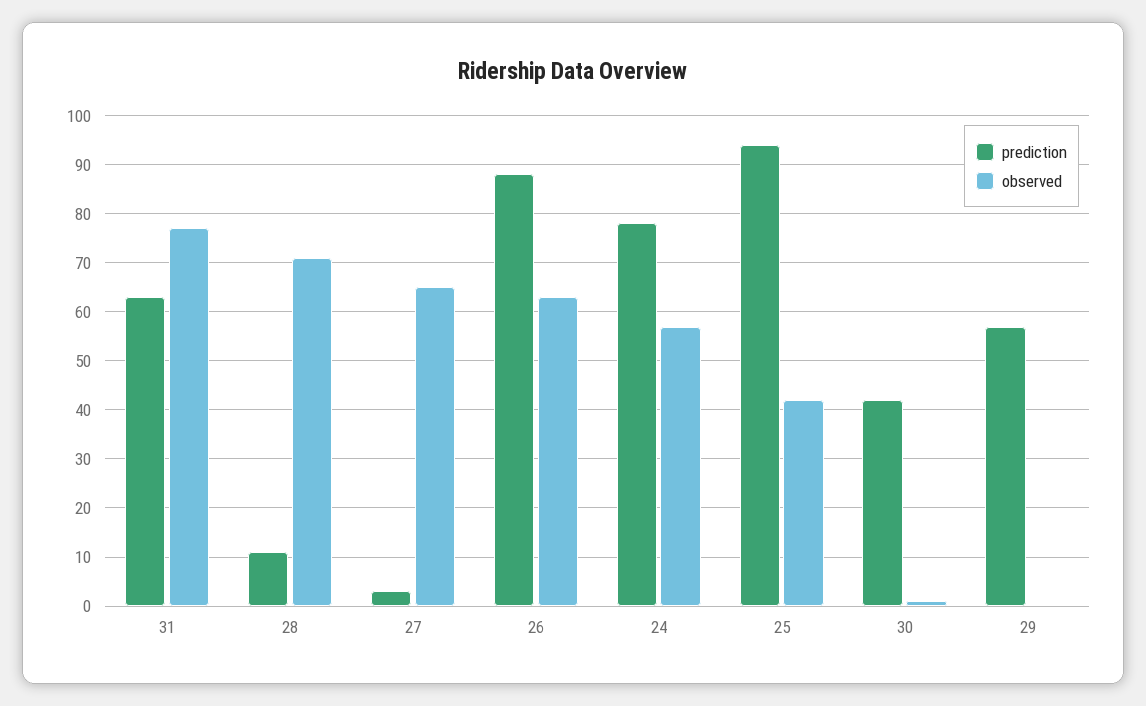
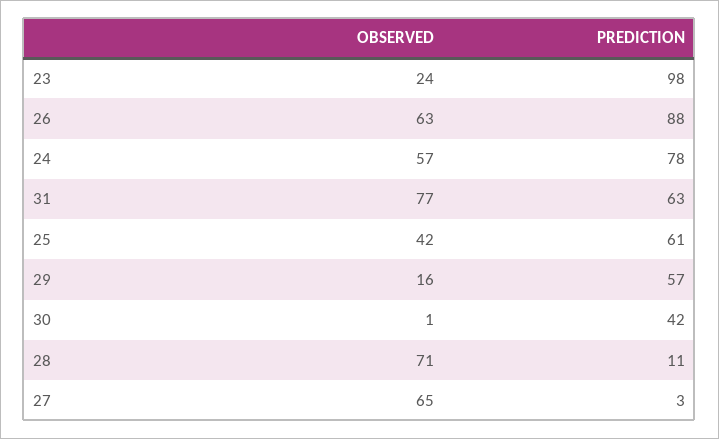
  {
    "prediction": {
      "31": 63,
      "28": 11,
      "27": 3,
      "26": 88,
      "24": 78,
-     "25": 95,
+     "25": 61,
      "30": 42,
-     "29": 57
+     "29": 57,
+     "23": 98
    },
    "observed": {
      "31": 77,
      "28": 71,
      "27": 65,
      "26": 63,
      "24": 57,
      "25": 42,
      "30": 1,
-     "29": 0
+     "29": 16,
+     "23": 24
    }
  }

